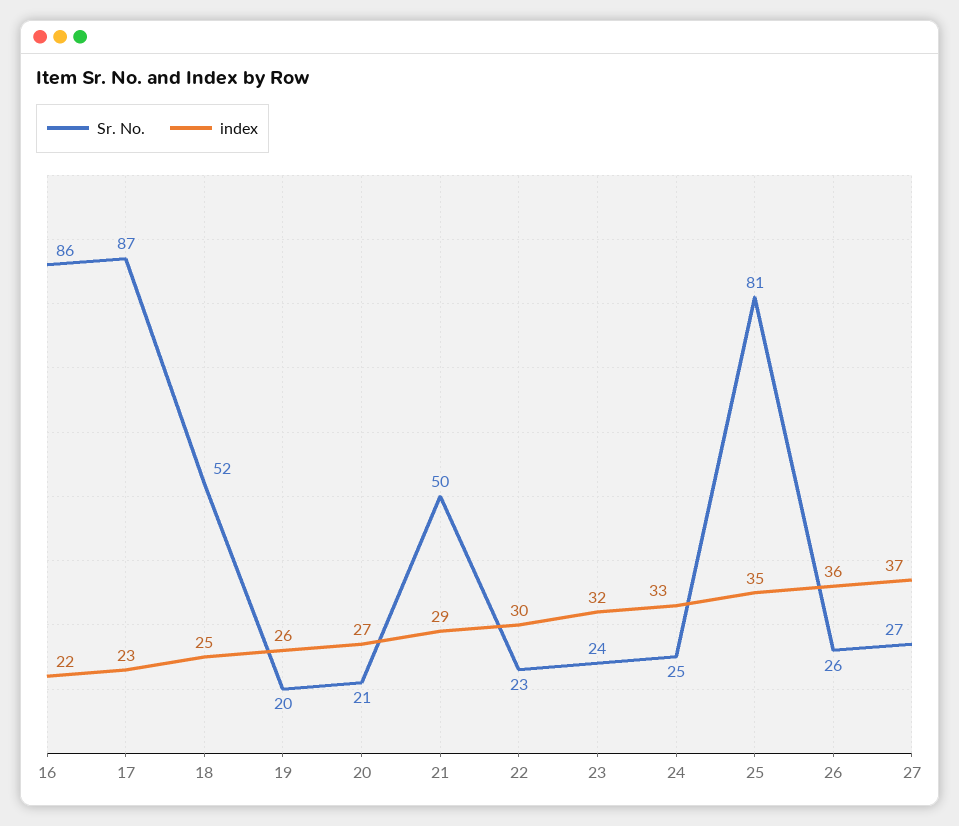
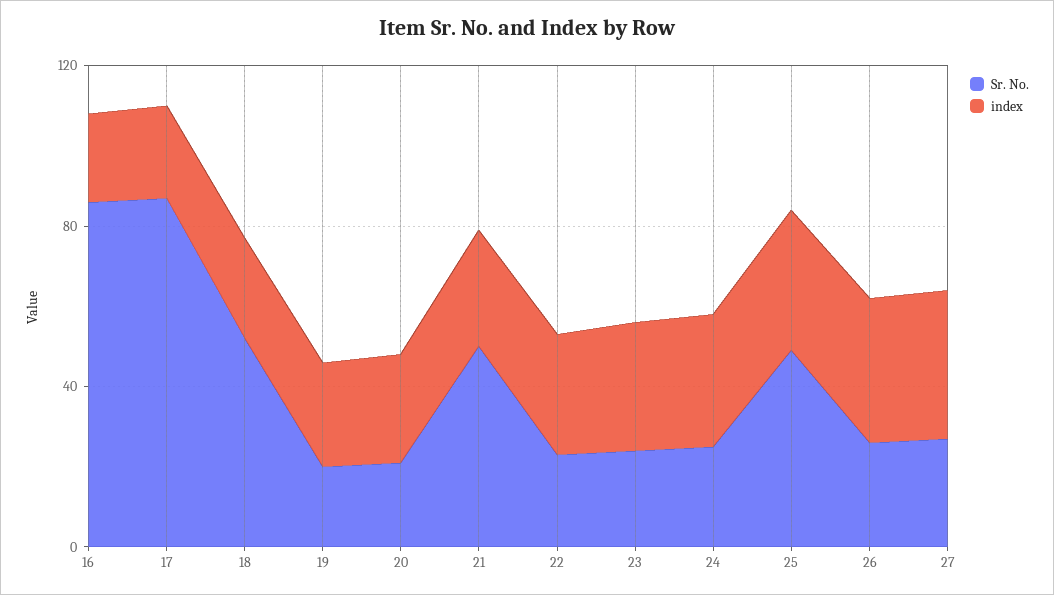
  {
    "Sr. No.": {
      "16": 86,
      "17": 87,
      "18": 52,
      "19": 20,
      "20": 21,
      "21": 50,
      "22": 23,
      "23": 24,
      "24": 25,
-     "25": 81,
+     "25": 50,
      "26": 26,
      "27": 27
    },
    "index": {
      "16": 22,
      "17": 23,
      "18": 25,
      "19": 26,
      "20": 27,
      "21": 29,
      "22": 30,
      "23": 32,
      "24": 33,
      "25": 35,
      "26": 36,
      "27": 37
    }
  }

